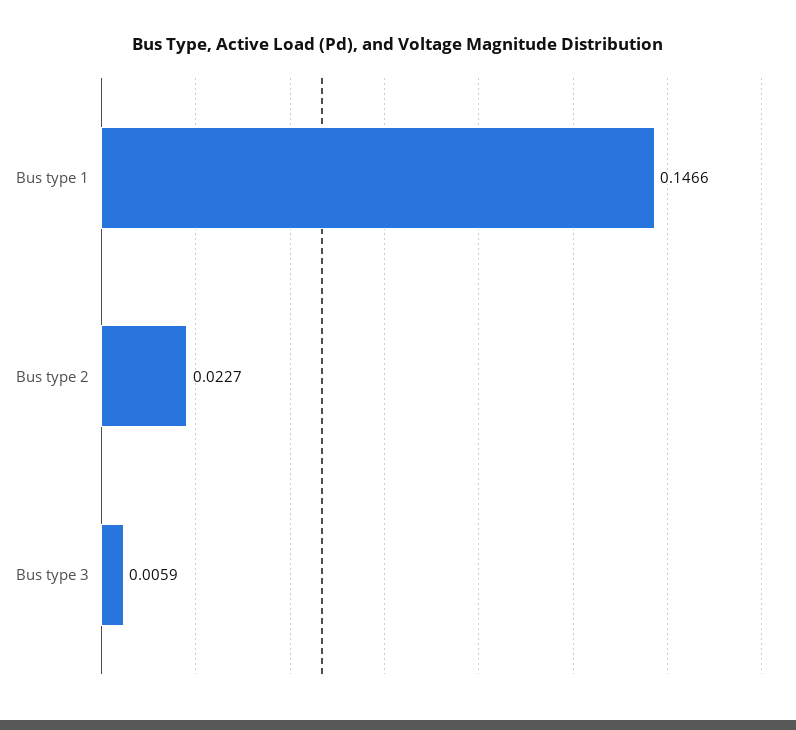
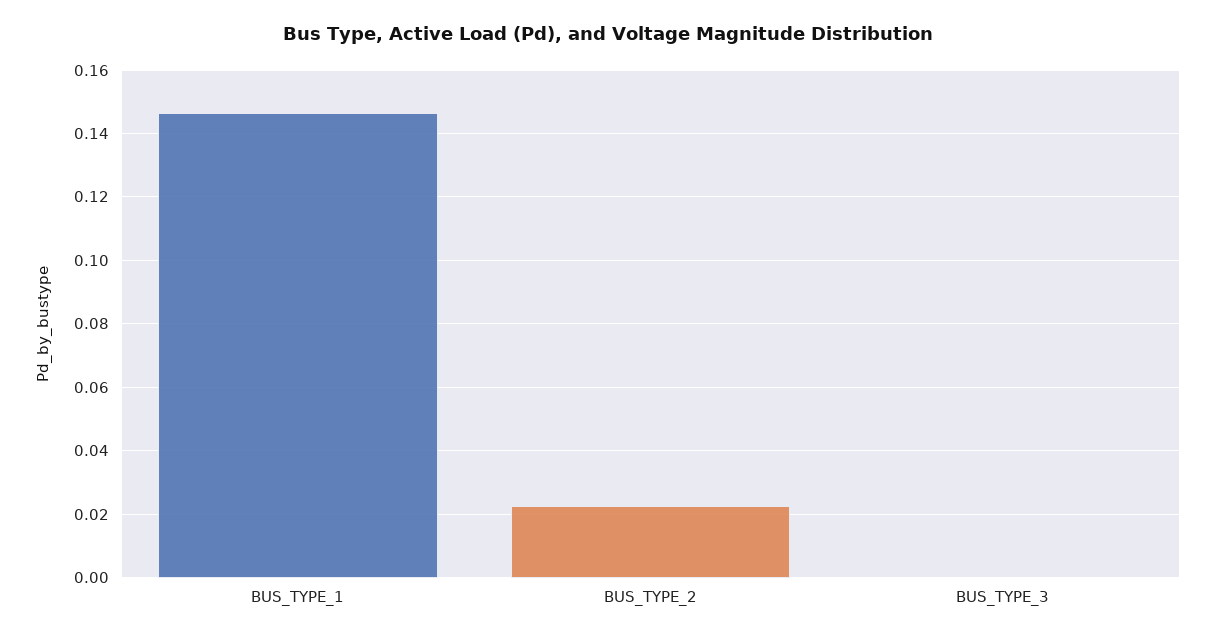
  {
    "Bus type 1": 0.1466,
    "Bus type 2": 0.0227,
-   "Bus type 3": 0.0059
+   "Bus type 3": 0
  }

